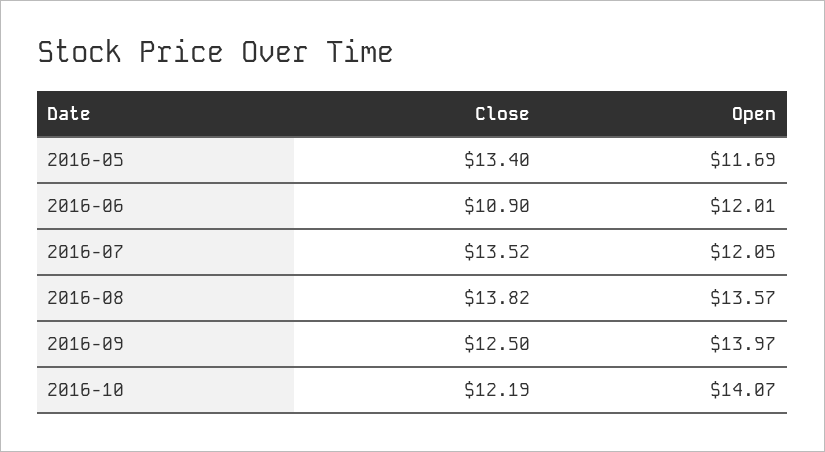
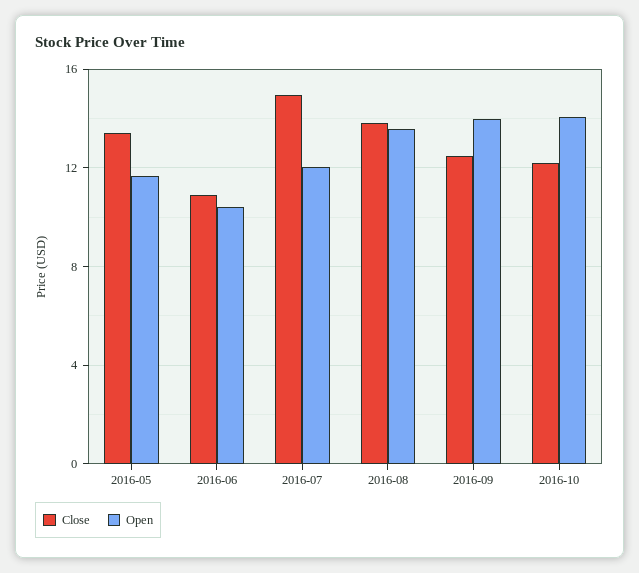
  {
    "Close": {
      "2016-05": 13.4,
      "2016-06": 10.9,
-     "2016-07": 13.52,
+     "2016-07": 15,
      "2016-08": 13.82,
      "2016-09": 12.5,
      "2016-10": 12.19
    },
    "Open": {
      "2016-05": 11.69,
-     "2016-06": 12.01,
+     "2016-06": 10.5,
      "2016-07": 12.05,
      "2016-08": 13.57,
      "2016-09": 13.97,
      "2016-10": 14.07
    }
  }

